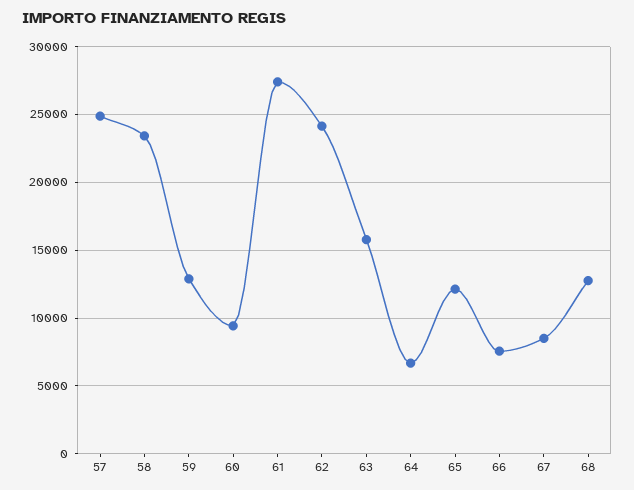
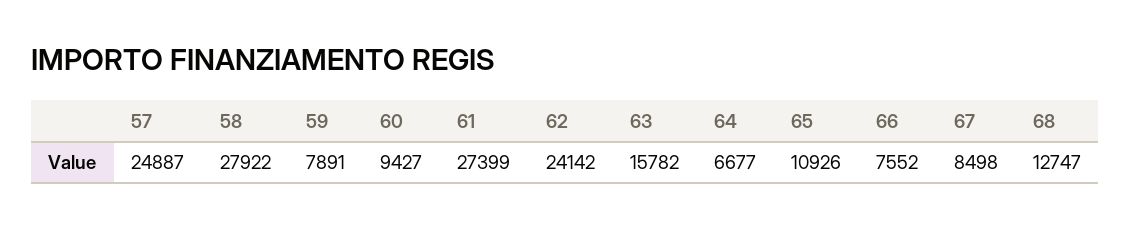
  {
    "57": 24887,
-   "58": 23500,
+   "58": 27922,
-   "59": 13000,
+   "59": 7891,
    "60": 9427,
    "61": 27399,
    "62": 24142,
    "63": 15782,
    "64": 6677,
-   "65": 12000,
+   "65": 10926,
    "66": 7552,
    "67": 8498,
    "68": 12747
  }

